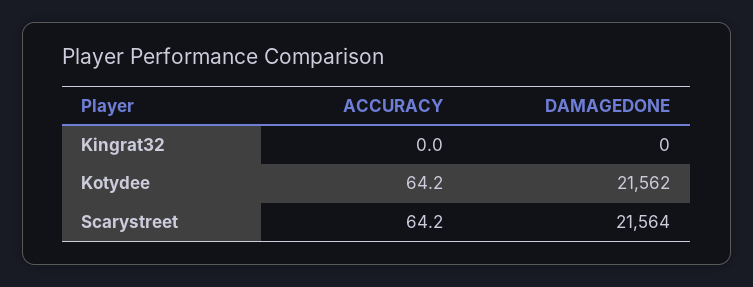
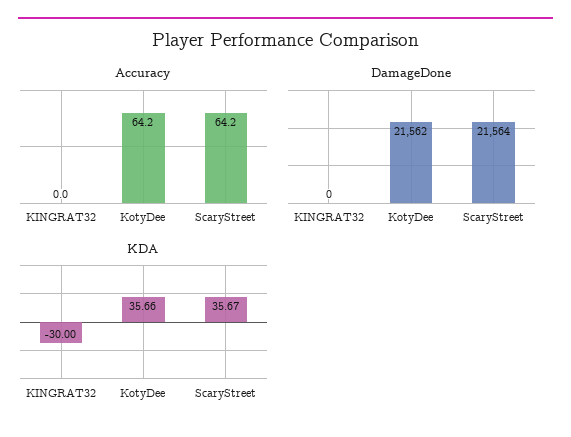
  {
    "ACCURACY": {
      "Kingrat32": 0,
      "Kotydee": 64.2,
      "Scarystreet": 64.2
    },
    "DAMAGEDONE": {
      "Kingrat32": 0,
      "Kotydee": 21562,
      "Scarystreet": 21564
-   }
+   },
+   "KDA": {
+     "Kingrat32": -30,
+     "Kotydee": 35.66,
+     "Scarystreet": 35.67
+   }
  }

